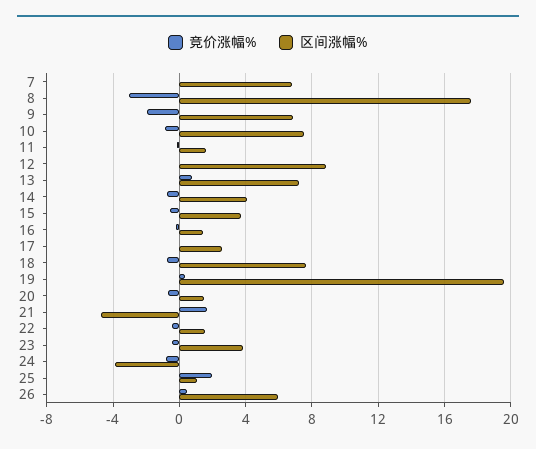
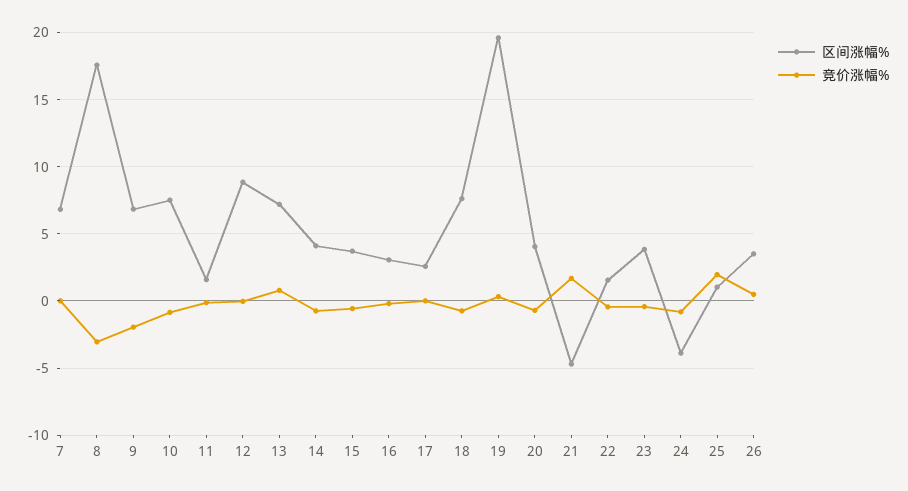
  {
    "竞价涨幅%": {
      "7": 0,
      "8": -3,
      "9": -2,
      "10": -1,
      "11": 0,
      "12": 0,
      "13": 1,
      "14": -0.5,
      "15": -0.5,
      "16": 0,
      "17": 0,
      "18": -0.5,
      "19": 0.5,
      "20": -0.5,
      "21": 1.5,
      "22": -0.5,
      "23": -0.5,
      "24": -1,
      "25": 2,
      "26": 0.5
    },
    "区间涨幅%": {
      "7": 7,
      "8": 17.5,
      "9": 7,
      "10": 7.5,
      "11": 1.5,
      "12": 9,
      "13": 7,
      "14": 4,
      "15": 3.5,
-     "16": 1.5,
+     "16": 3,
      "17": 2.5,
      "18": 7.5,
      "19": 19.5,
-     "20": 1.5,
+     "20": 4,
      "21": -4.5,
      "22": 1.5,
      "23": 4,
      "24": -4,
      "25": 1,
-     "26": 6
+     "26": 3.5
    }
  }

